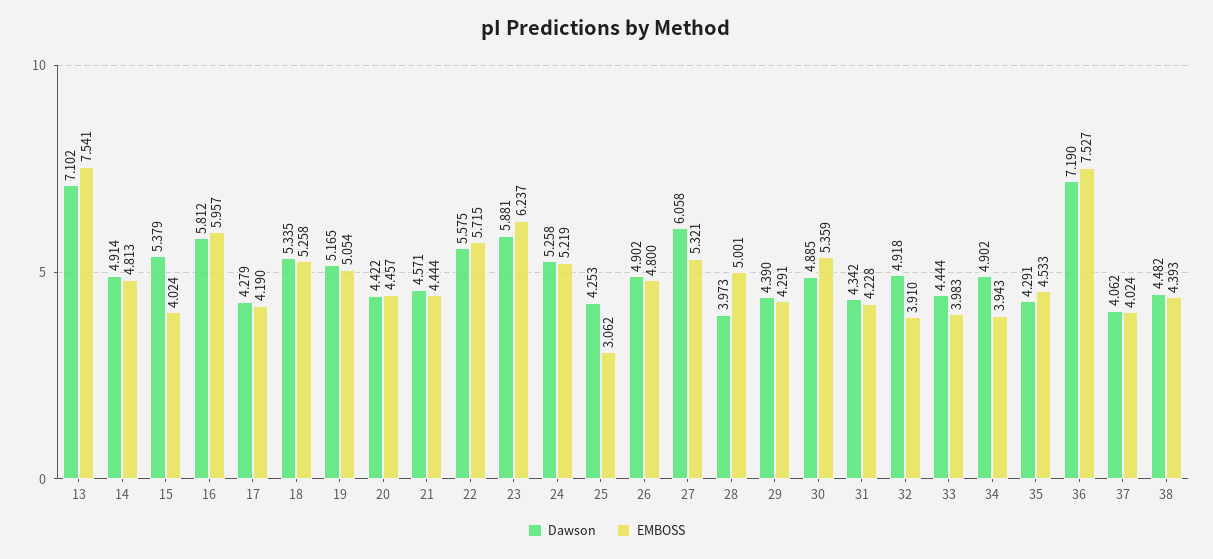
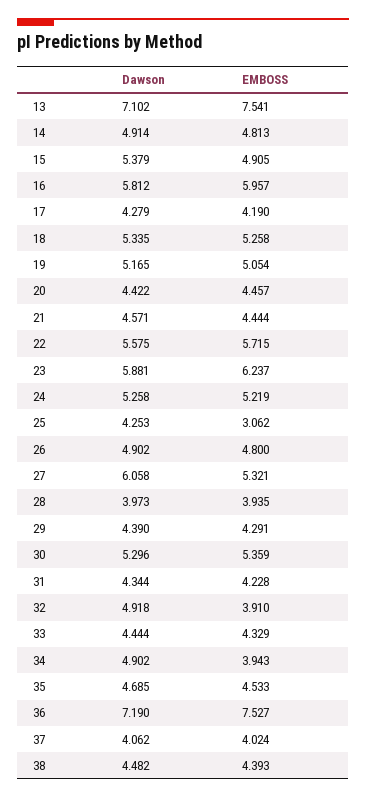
  {
    "Dawson": {
      "13": 7.102,
      "14": 4.914,
      "15": 5.379,
      "16": 5.812,
      "17": 4.279,
      "18": 5.335,
      "19": 5.165,
      "20": 4.422,
      "21": 4.571,
      "22": 5.575,
      "23": 5.881,
      "24": 5.258,
      "25": 4.253,
      "26": 4.902,
      "27": 6.058,
      "28": 3.973,
      "29": 4.39,
-     "30": 4.885,
+     "30": 5.296,
-     "31": 4.342,
+     "31": 4.344,
      "32": 4.918,
      "33": 4.444,
      "34": 4.902,
-     "35": 4.291,
+     "35": 4.685,
      "36": 7.19,
      "37": 4.062,
      "38": 4.482
    },
    "EMBOSS": {
      "13": 7.541,
      "14": 4.813,
-     "15": 4.024,
+     "15": 4.905,
      "16": 5.957,
      "17": 4.19,
      "18": 5.258,
      "19": 5.054,
      "20": 4.457,
      "21": 4.444,
      "22": 5.715,
      "23": 6.237,
      "24": 5.219,
      "25": 3.062,
      "26": 4.8,
      "27": 5.321,
-     "28": 5.001,
+     "28": 3.935,
      "29": 4.291,
      "30": 5.359,
      "31": 4.228,
      "32": 3.91,
-     "33": 3.983,
+     "33": 4.329,
      "34": 3.943,
      "35": 4.533,
      "36": 7.527,
      "37": 4.024,
      "38": 4.393
    }
  }

